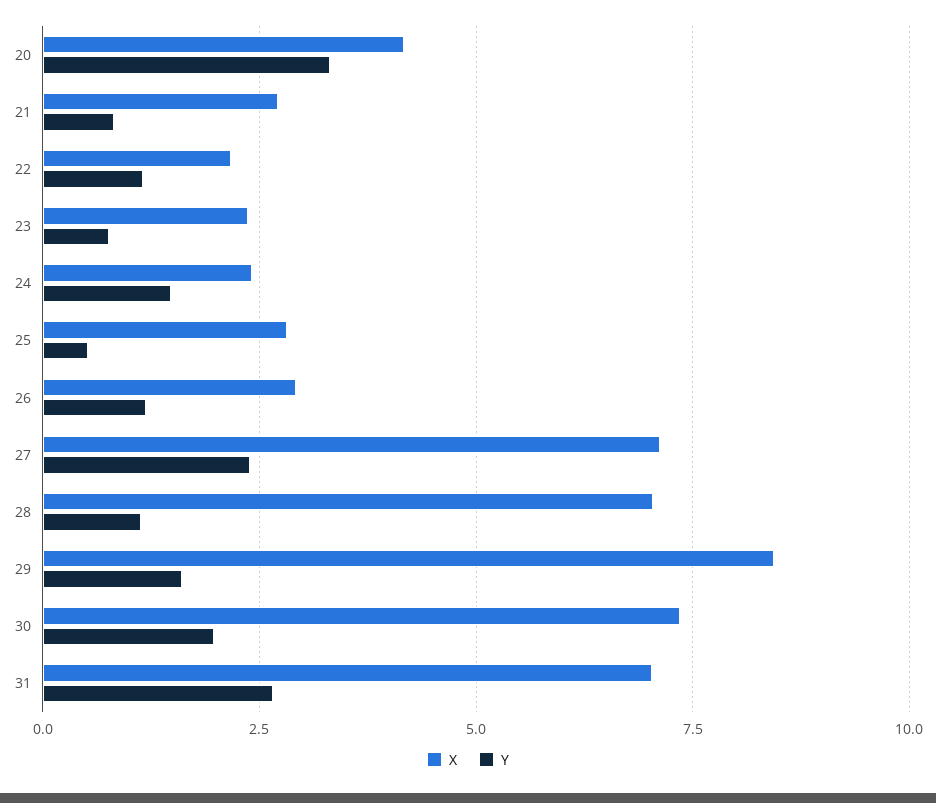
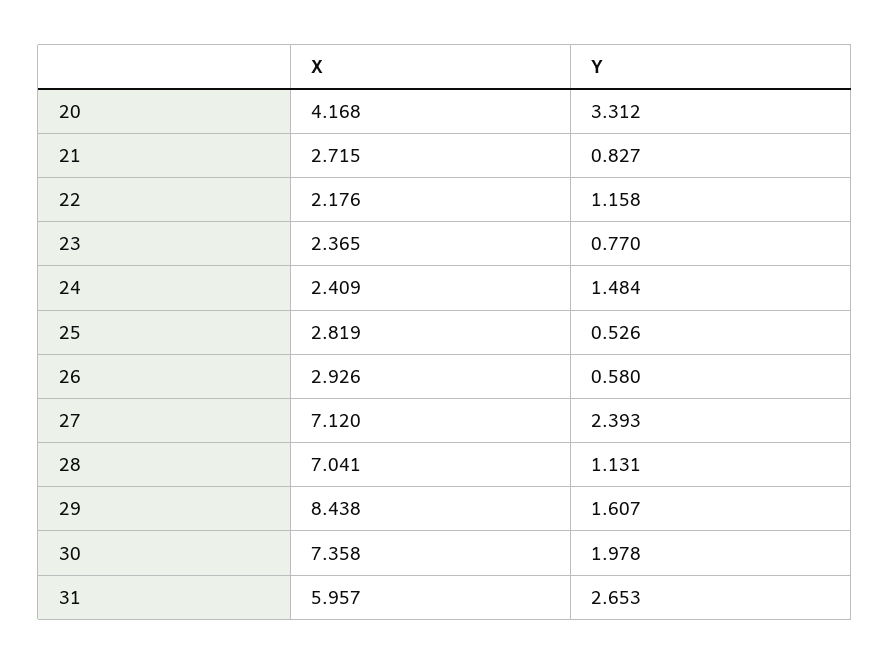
  {
    "X": {
      "20": 4.168,
      "21": 2.715,
      "22": 2.176,
      "23": 2.365,
      "24": 2.409,
      "25": 2.819,
      "26": 2.926,
      "27": 7.12,
      "28": 7.041,
      "29": 8.438,
      "30": 7.358,
-     "31": 7
+     "31": 5.957
    },
    "Y": {
      "20": 3.312,
      "21": 0.827,
      "22": 1.158,
      "23": 0.77,
      "24": 1.484,
      "25": 0.526,
-     "26": 1.25,
+     "26": 0.58,
      "27": 2.393,
      "28": 1.131,
      "29": 1.607,
      "30": 1.978,
      "31": 2.653
    }
  }

